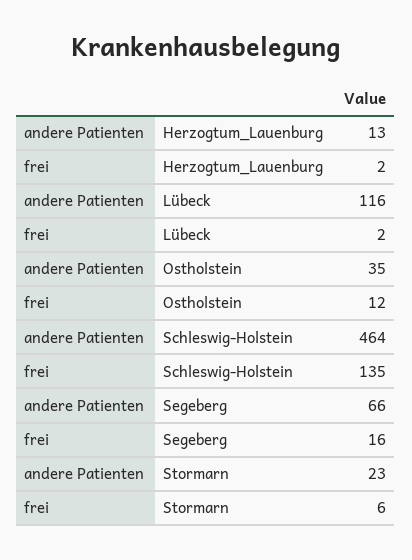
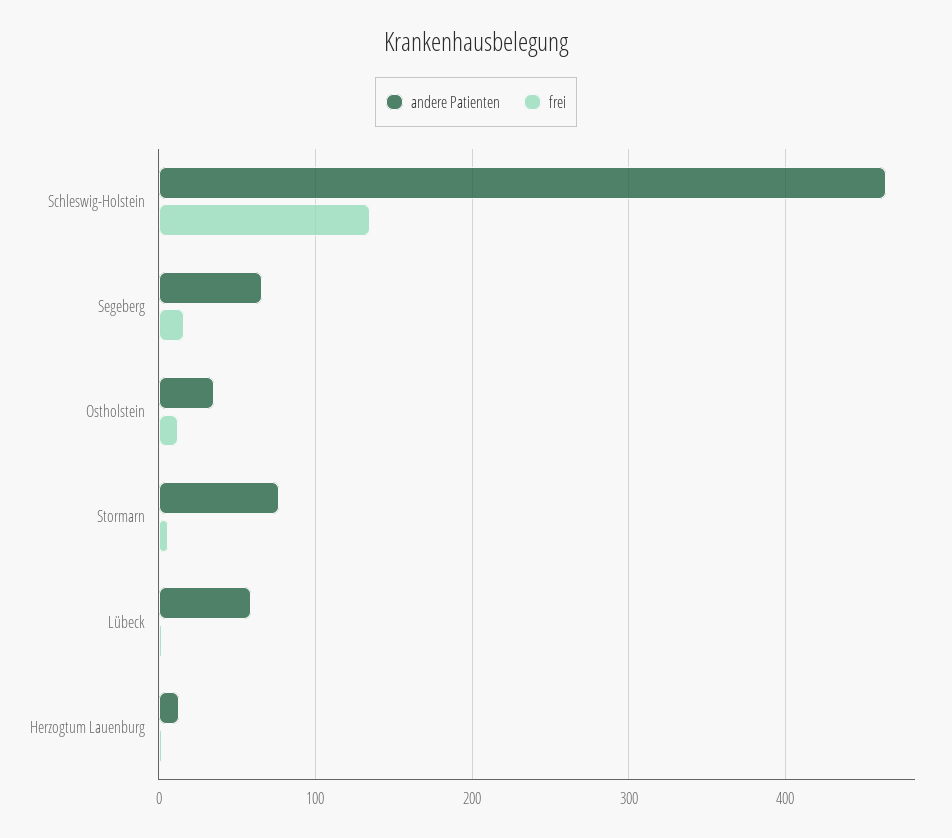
  {
    "andere Patienten": {
      "Herzogtum_Lauenburg": 13,
-     "Lübeck": 116,
+     "Lübeck": 60,
      "Ostholstein": 35,
      "Schleswig-Holstein": 464,
      "Segeberg": 66,
-     "Stormarn": 23
+     "Stormarn": 80
    },
    "frei": {
      "Herzogtum_Lauenburg": 2,
      "Lübeck": 2,
      "Ostholstein": 12,
      "Schleswig-Holstein": 135,
      "Segeberg": 16,
      "Stormarn": 6
    }
  }

